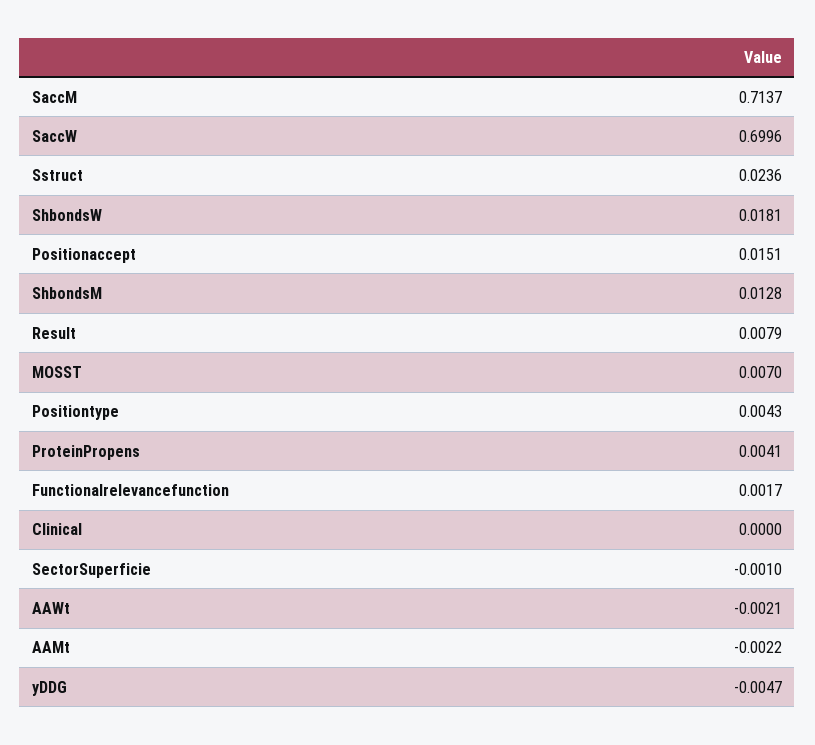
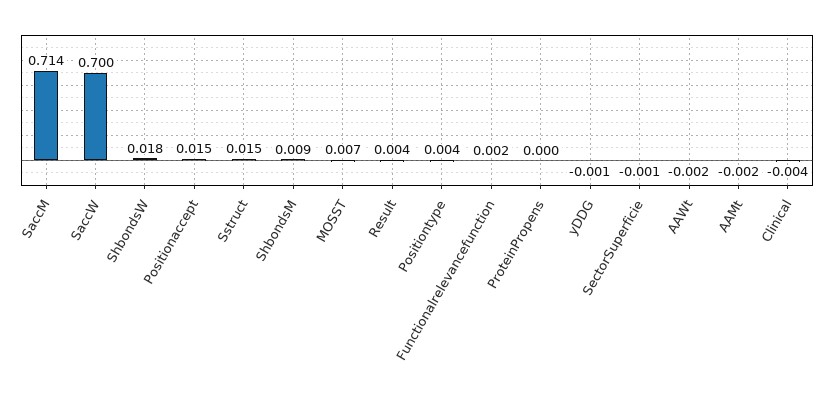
  {
    "SaccM": 0.7137,
    "SaccW": 0.6996,
-   "Sstruct": 0.0236,
+   "Sstruct": 0.015,
    "ShbondsW": 0.0181,
    "Positionaccept": 0.0151,
-   "ShbondsM": 0.0128,
+   "ShbondsM": 0.009,
-   "Result": 0.0079,
+   "Result": 0.004,
    "MOSST": 0.007,
    "Positiontype": 0.0043,
-   "ProteinPropens": 0.0041,
+   "ProteinPropens": 0,
    "Functionalrelevancefunction": 0.0017,
-   "Clinical": 0,
+   "Clinical": -0.004,
    "SectorSuperficie": -0.001,
    "AAWt": -0.0021,
    "AAMt": -0.0022,
-   "yDDG": -0.0047
+   "yDDG": -0.001
  }

